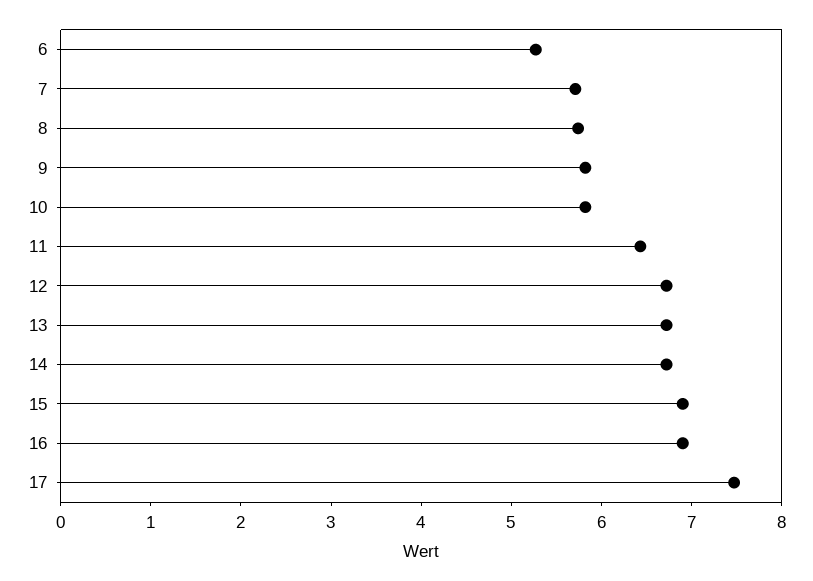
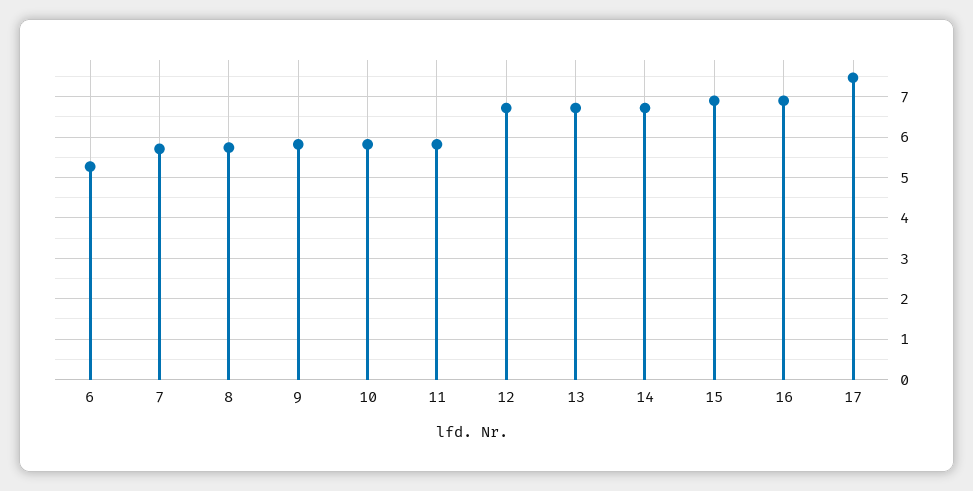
  {
    "6": 5.2,
    "7": 5.8,
    "8": 5.8,
    "9": 5.8,
    "10": 5.8,
-   "11": 6.4,
+   "11": 5.8,
    "12": 6.8,
    "13": 6.8,
    "14": 6.8,
    "15": 7,
    "16": 7,
    "17": 7.4
  }

